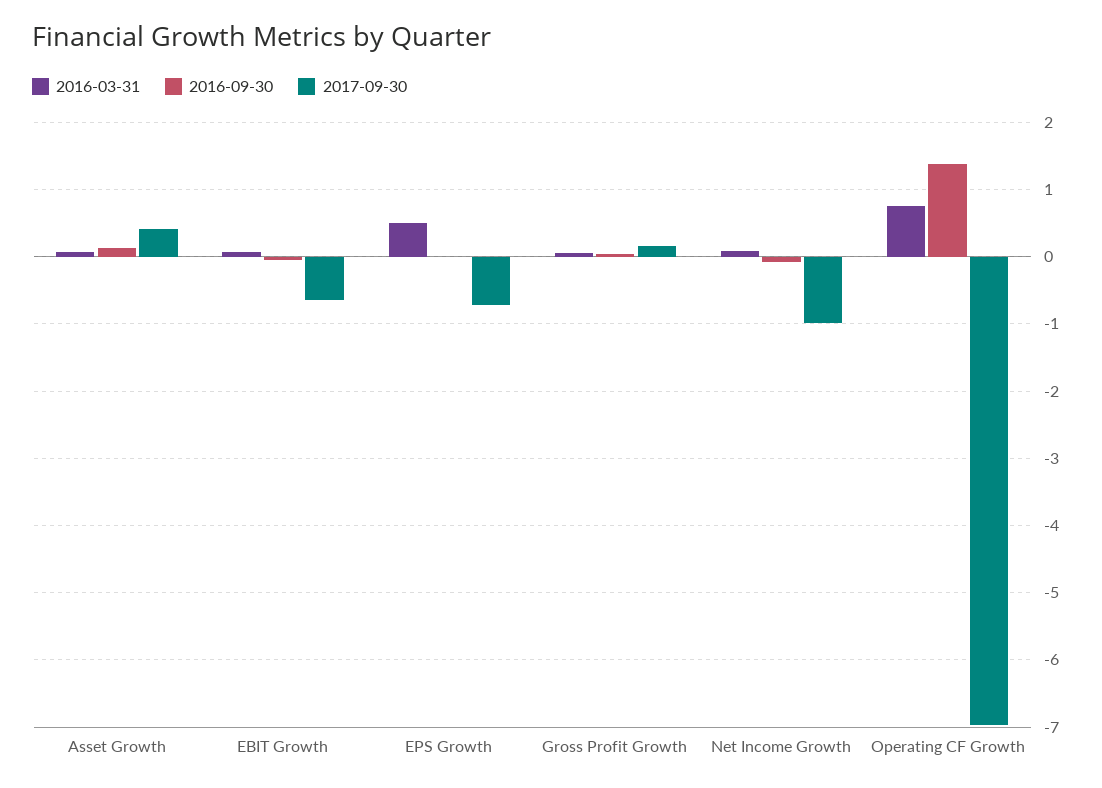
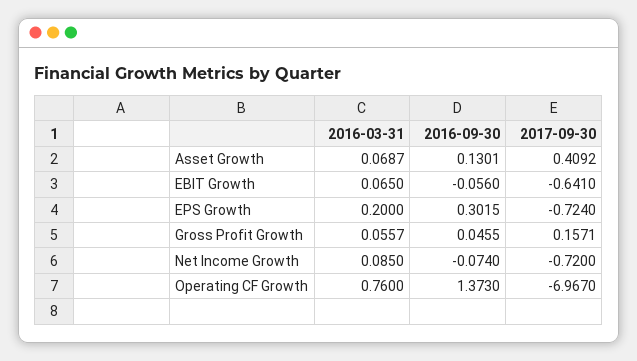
  {
    "2016-03-31": {
      "Asset Growth": 0.0687,
      "EBIT Growth": 0.065,
-     "EPS Growth": 0.5,
+     "EPS Growth": 0.2,
      "Gross Profit Growth": 0.0557,
      "Net Income Growth": 0.085,
      "Operating CF Growth": 0.76
    },
    "2016-09-30": {
      "Asset Growth": 0.1301,
      "EBIT Growth": -0.056,
-     "EPS Growth": 0,
+     "EPS Growth": 0.3015,
      "Gross Profit Growth": 0.0455,
      "Net Income Growth": -0.074,
      "Operating CF Growth": 1.373
    },
    "2017-09-30": {
      "Asset Growth": 0.4092,
      "EBIT Growth": -0.641,
      "EPS Growth": -0.724,
      "Gross Profit Growth": 0.1571,
-     "Net Income Growth": -1,
+     "Net Income Growth": -0.72,
      "Operating CF Growth": -6.967
    }
  }

